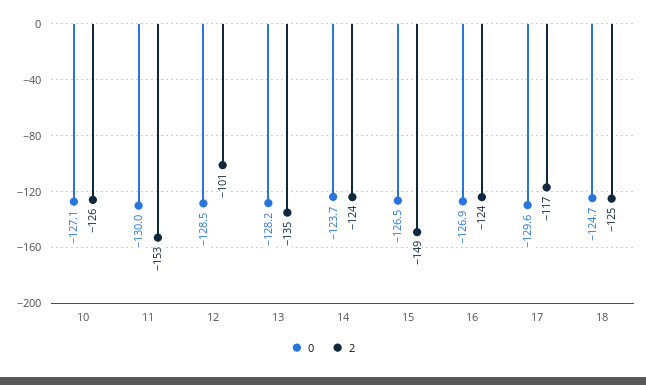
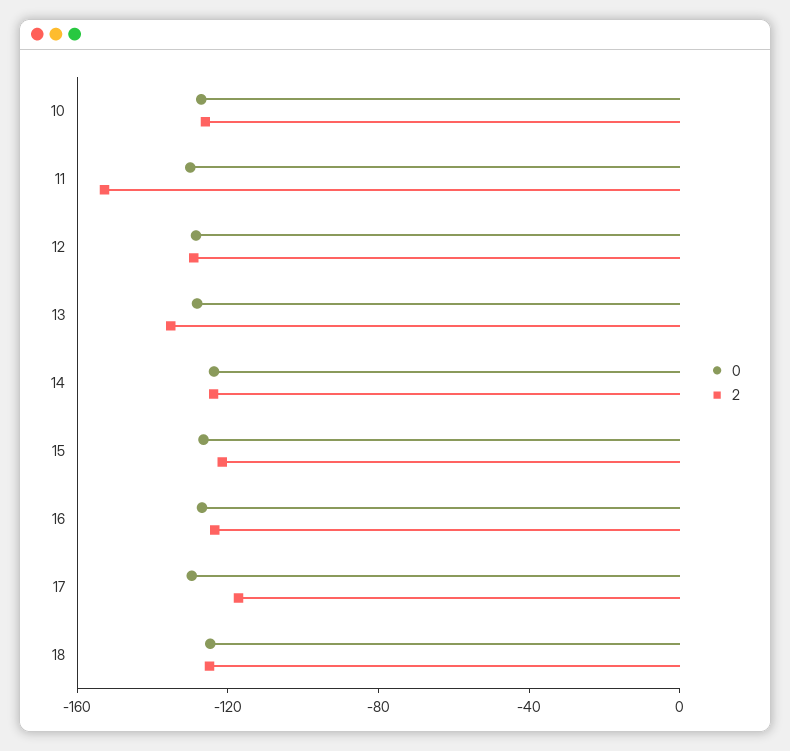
  {
    "0": {
      "10": -127.1,
      "11": -130,
      "12": -128.5,
      "13": -128.2,
      "14": -123.7,
      "15": -126.5,
      "16": -126.9,
      "17": -129.6,
      "18": -124.7
    },
    "2": {
      "10": -126,
      "11": -153,
-     "12": -101,
+     "12": -130,
      "13": -135,
      "14": -124,
-     "15": -149,
+     "15": -120,
      "16": -124,
      "17": -117,
      "18": -125
    }
  }

